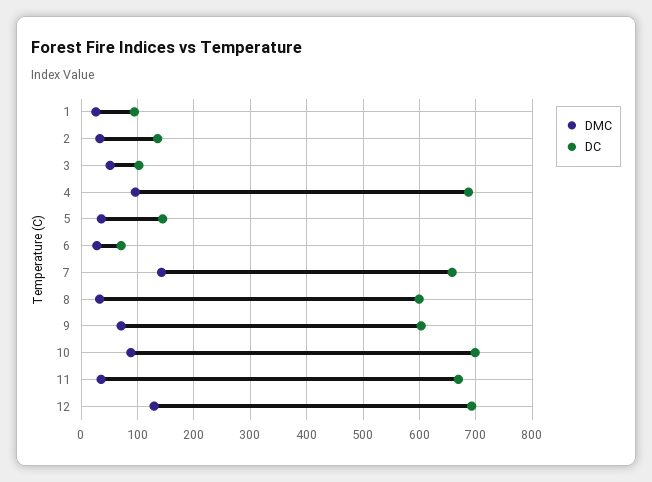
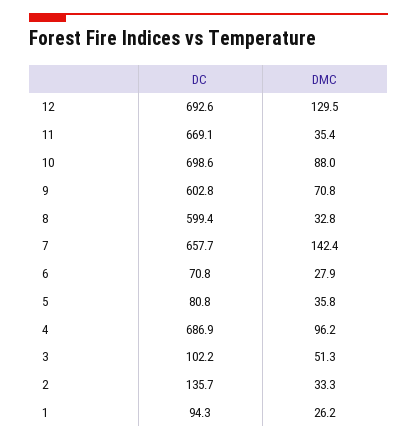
  {
    "DMC": {
      "1": 26.2,
      "2": 33.3,
      "3": 51.3,
      "4": 96.2,
      "5": 35.8,
      "6": 27.9,
      "7": 142.4,
      "8": 32.8,
      "9": 70.8,
      "10": 88,
      "11": 35.4,
      "12": 129.5
    },
    "DC": {
      "1": 94.3,
      "2": 135.7,
      "3": 102.2,
      "4": 686.9,
-     "5": 140,
+     "5": 80.8,
      "6": 70.8,
      "7": 657.7,
      "8": 599.4,
      "9": 602.8,
      "10": 698.6,
      "11": 669.1,
      "12": 692.6
    }
  }

